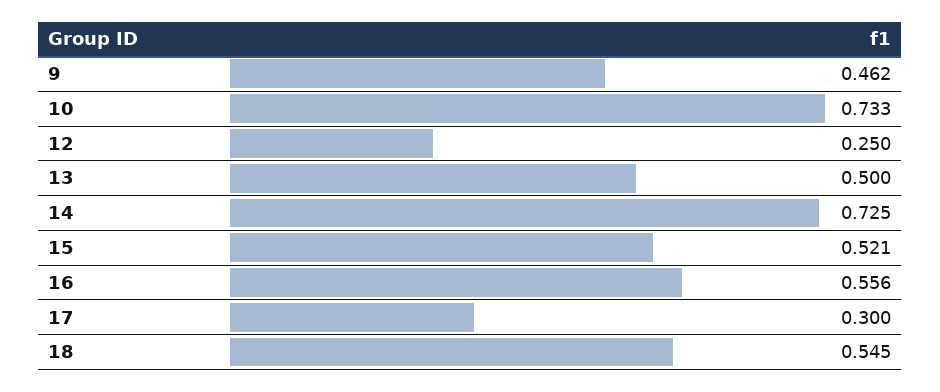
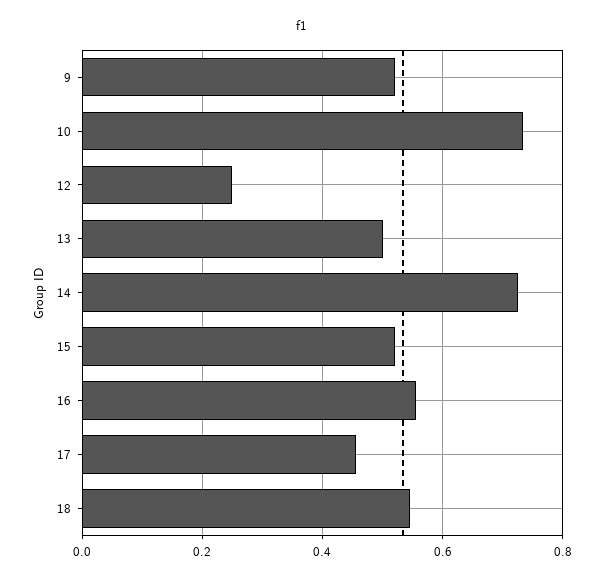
  {
-   "9": 0.462,
+   "9": 0.52,
    "10": 0.733,
    "12": 0.25,
    "13": 0.5,
    "14": 0.725,
    "15": 0.521,
    "16": 0.556,
-   "17": 0.3,
+   "17": 0.46,
    "18": 0.545
  }

